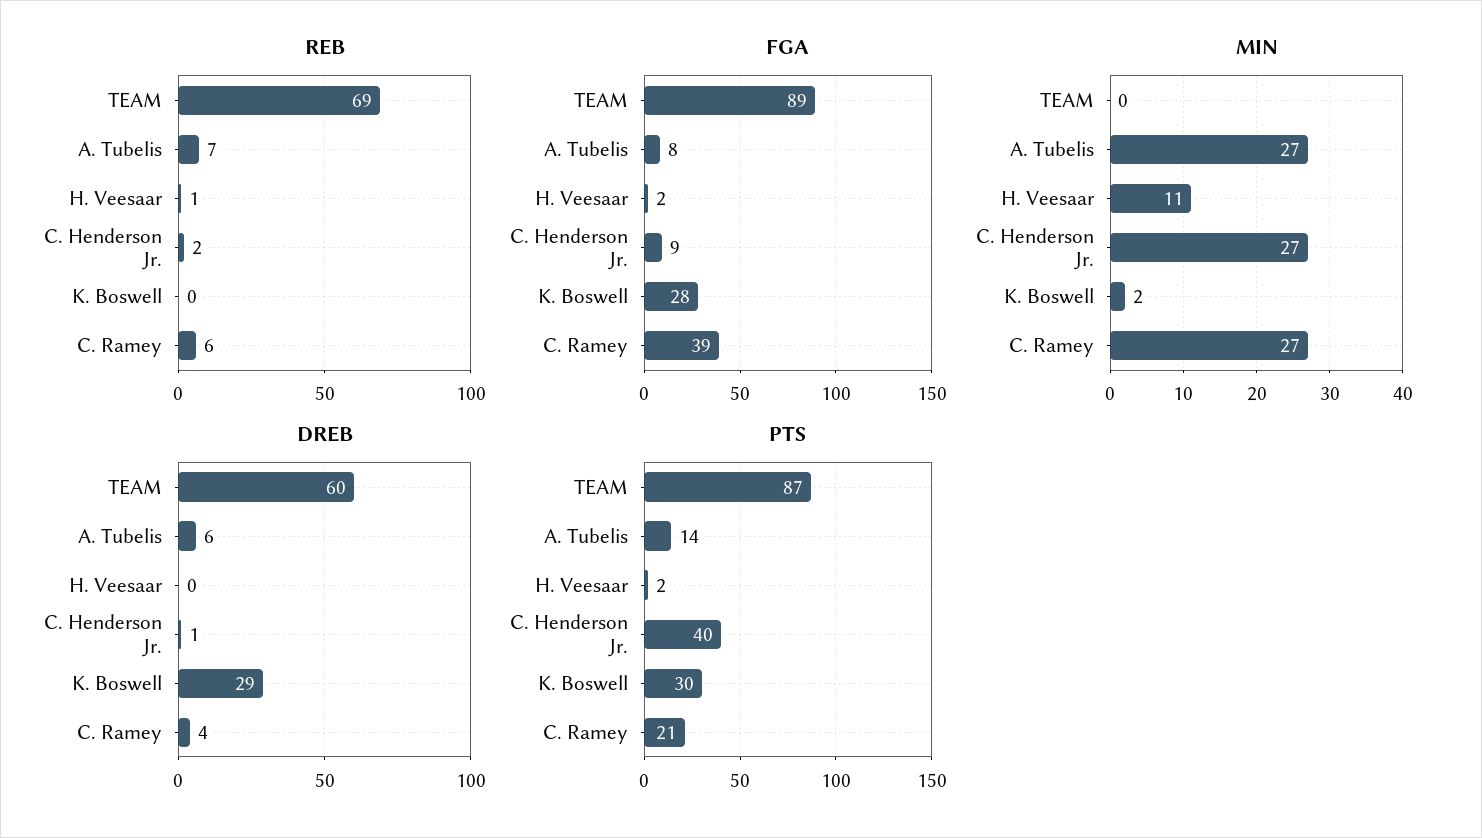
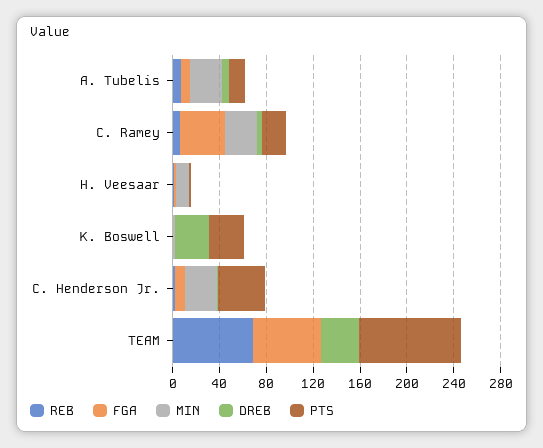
  {
    "REB": {
      "TEAM": 69,
      "A. Tubelis": 7,
      "H. Veesaar": 1,
      "C. Henderson Jr.": 2,
      "K. Boswell": 0,
      "C. Ramey": 6
    },
    "FGA": {
-     "TEAM": 89,
+     "TEAM": 60,
      "A. Tubelis": 8,
      "H. Veesaar": 2,
      "C. Henderson Jr.": 9,
-     "K. Boswell": 28,
+     "K. Boswell": 0,
      "C. Ramey": 39
    },
    "MIN": {
      "TEAM": 0,
      "A. Tubelis": 27,
      "H. Veesaar": 11,
      "C. Henderson Jr.": 27,
      "K. Boswell": 2,
      "C. Ramey": 27
    },
    "DREB": {
-     "TEAM": 60,
+     "TEAM": 30,
      "A. Tubelis": 6,
      "H. Veesaar": 0,
      "C. Henderson Jr.": 1,
      "K. Boswell": 29,
      "C. Ramey": 4
    },
    "PTS": {
      "TEAM": 87,
      "A. Tubelis": 14,
      "H. Veesaar": 2,
      "C. Henderson Jr.": 40,
      "K. Boswell": 30,
      "C. Ramey": 21
    }
  }

